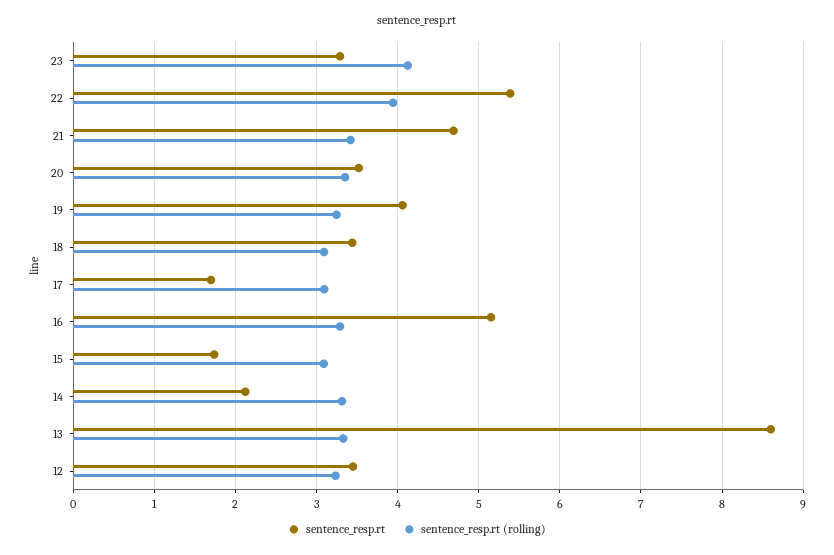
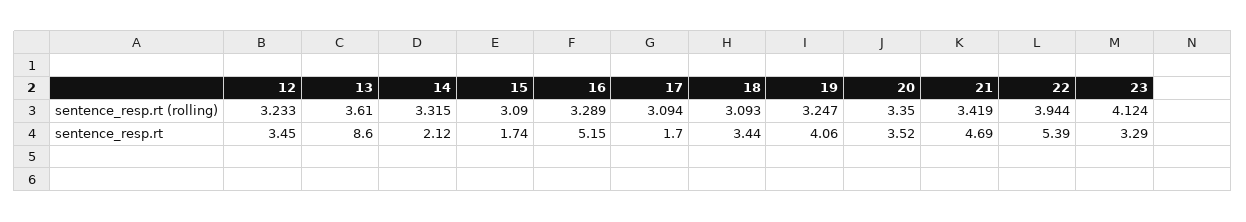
  {
    "sentence_resp.rt": {
      "23": 3.29,
      "22": 5.39,
      "21": 4.69,
      "20": 3.52,
      "19": 4.06,
      "18": 3.44,
      "17": 1.7,
      "16": 5.15,
      "15": 1.74,
      "14": 2.12,
      "13": 8.6,
      "12": 3.45
    },
    "sentence_resp.rt (rolling)": {
      "23": 4.124,
      "22": 3.944,
      "21": 3.419,
      "20": 3.35,
      "19": 3.247,
      "18": 3.093,
      "17": 3.094,
      "16": 3.289,
      "15": 3.09,
      "14": 3.315,
-     "13": 3.3,
+     "13": 3.61,
      "12": 3.233
    }
  }

